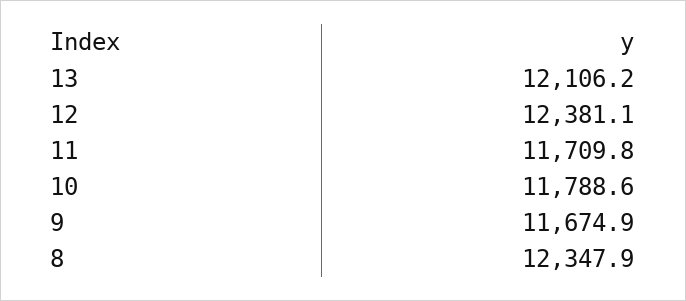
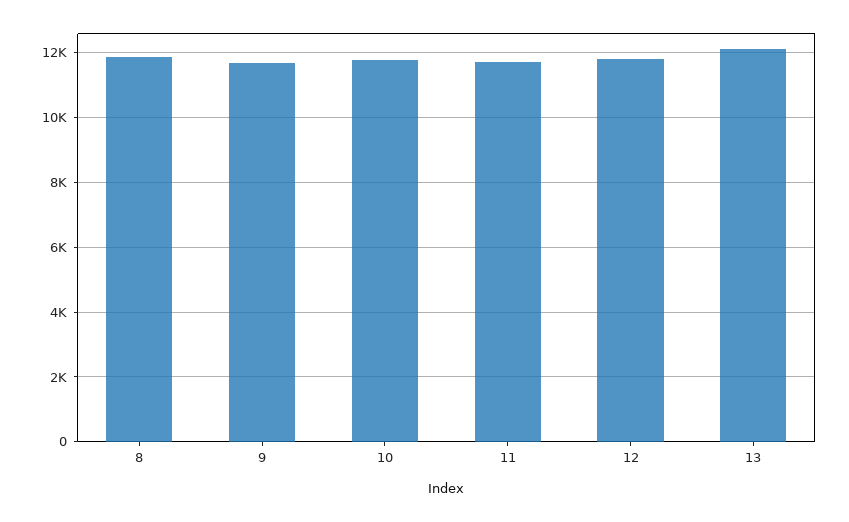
  {
    "13": 12106.2,
-   "12": 12381.1,
+   "12": 11800,
    "11": 11709.8,
    "10": 11788.6,
    "9": 11674.9,
-   "8": 12347.9
+   "8": 11800
  }

